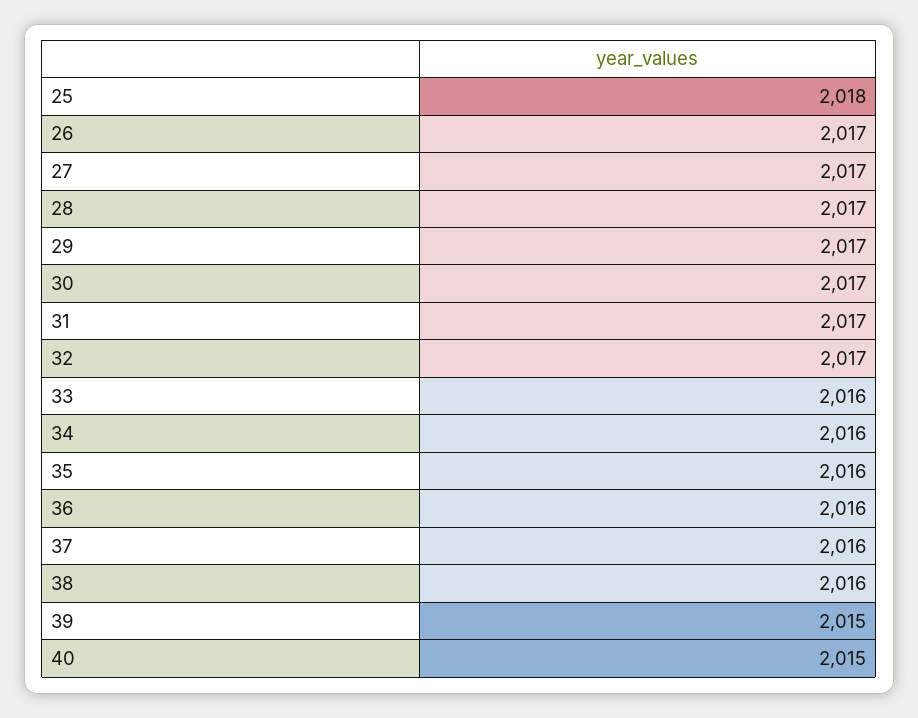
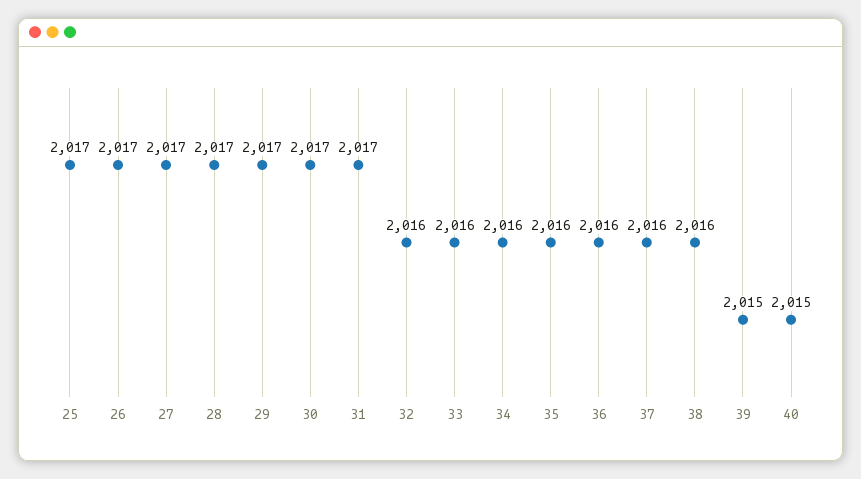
  {
-   "25": 2018,
+   "25": 2017,
    "26": 2017,
    "27": 2017,
    "28": 2017,
    "29": 2017,
    "30": 2017,
    "31": 2017,
-   "32": 2017,
+   "32": 2016,
    "33": 2016,
    "34": 2016,
    "35": 2016,
    "36": 2016,
    "37": 2016,
    "38": 2016,
    "39": 2015,
    "40": 2015
  }

